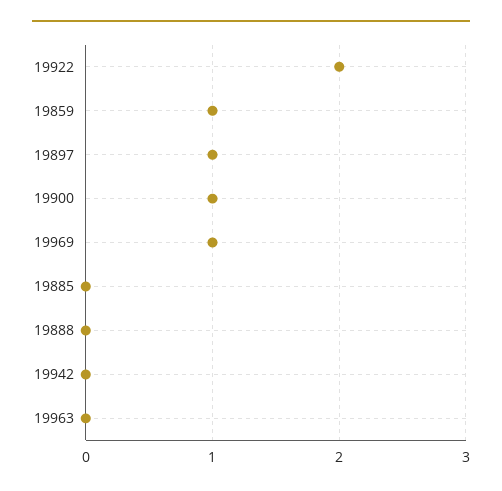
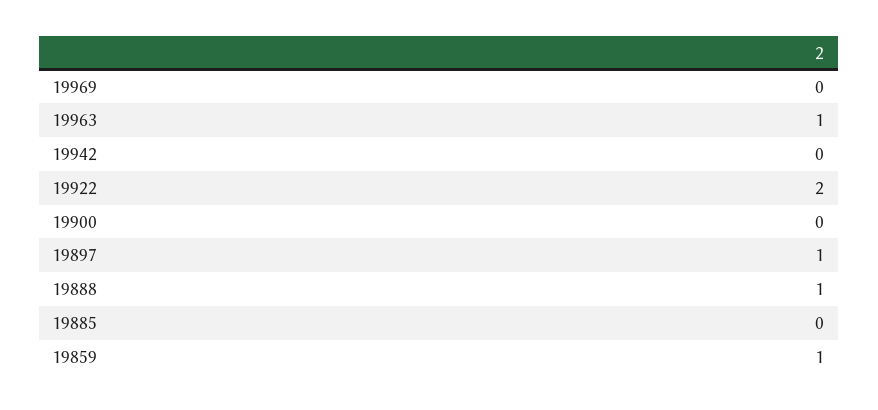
  {
    "19922": 2,
    "19859": 1,
    "19897": 1,
-   "19900": 1,
+   "19900": 0,
-   "19969": 1,
+   "19969": 0,
    "19885": 0,
-   "19888": 0,
+   "19888": 1,
    "19942": 0,
-   "19963": 0
+   "19963": 1
  }

